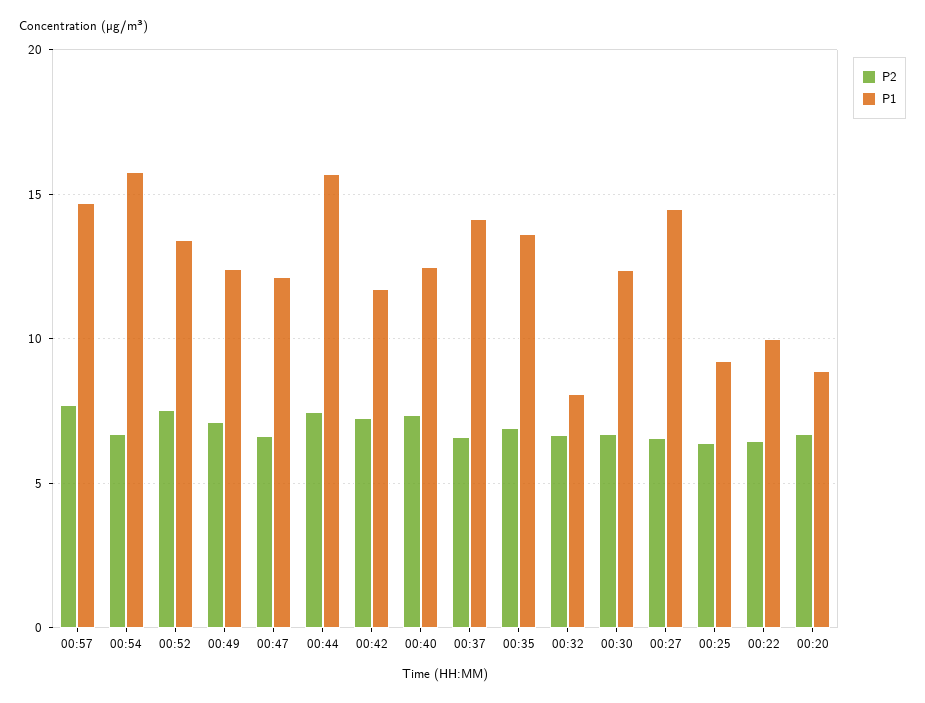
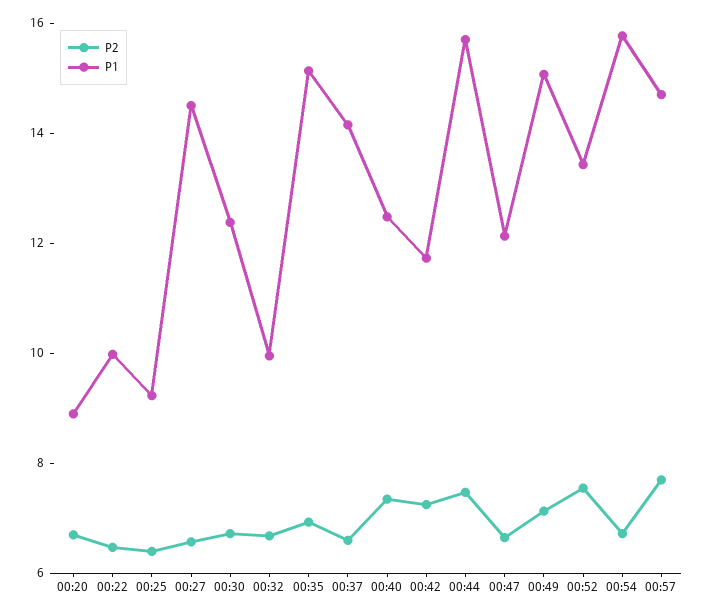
  {
    "P2": {
      "00:57": 7.5,
      "00:54": 6.5,
      "00:52": 7.5,
      "00:49": 7,
      "00:47": 6.5,
      "00:44": 7.5,
      "00:42": 7.5,
      "00:40": 7.5,
      "00:37": 6.5,
      "00:35": 7,
      "00:32": 6.5,
      "00:30": 6.5,
      "00:27": 6.5,
      "00:25": 6.5,
      "00:22": 6.5,
      "00:20": 6.5
    },
    "P1": {
      "00:57": 14.5,
      "00:54": 16,
      "00:52": 13.5,
-     "00:49": 12.5,
+     "00:49": 15,
      "00:47": 12,
      "00:44": 15.5,
      "00:42": 11.5,
      "00:40": 12.5,
      "00:37": 14,
-     "00:35": 13.5,
+     "00:35": 15,
-     "00:32": 8,
+     "00:32": 10,
      "00:30": 12.5,
      "00:27": 14.5,
      "00:25": 9,
      "00:22": 10,
      "00:20": 9
    }
  }

